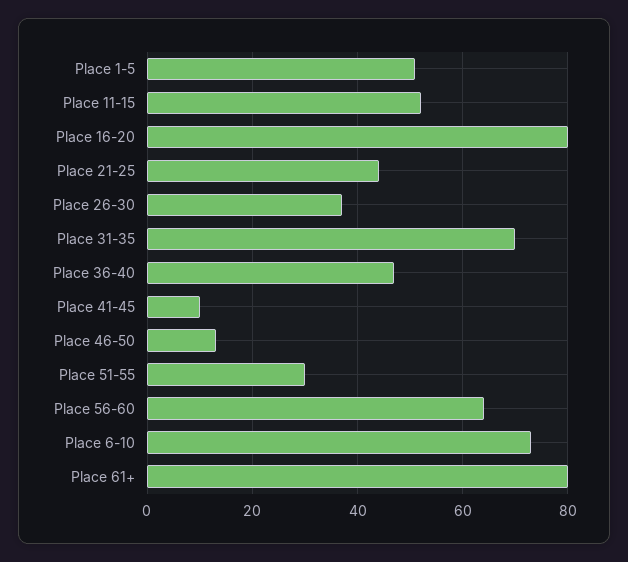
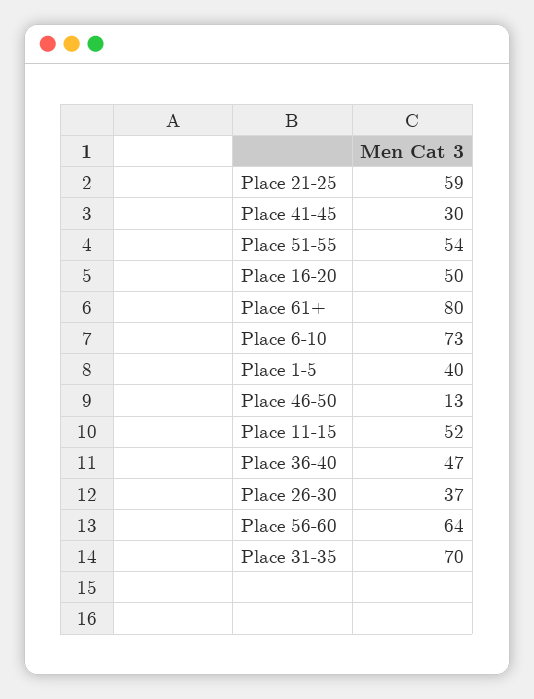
  {
-   "Place 1-5": 50,
+   "Place 1-5": 40,
    "Place 11-15": 52,
-   "Place 16-20": 80,
+   "Place 16-20": 50,
-   "Place 21-25": 45,
+   "Place 21-25": 59,
    "Place 26-30": 37,
    "Place 31-35": 70,
    "Place 36-40": 47,
-   "Place 41-45": 10,
+   "Place 41-45": 30,
    "Place 46-50": 13,
-   "Place 51-55": 30,
+   "Place 51-55": 54,
    "Place 56-60": 64,
    "Place 6-10": 73,
    "Place 61+": 80
  }

